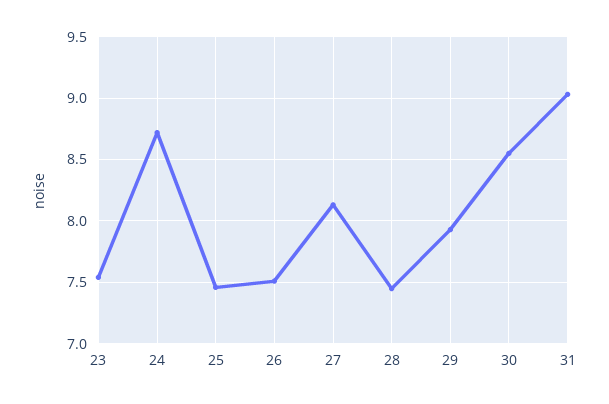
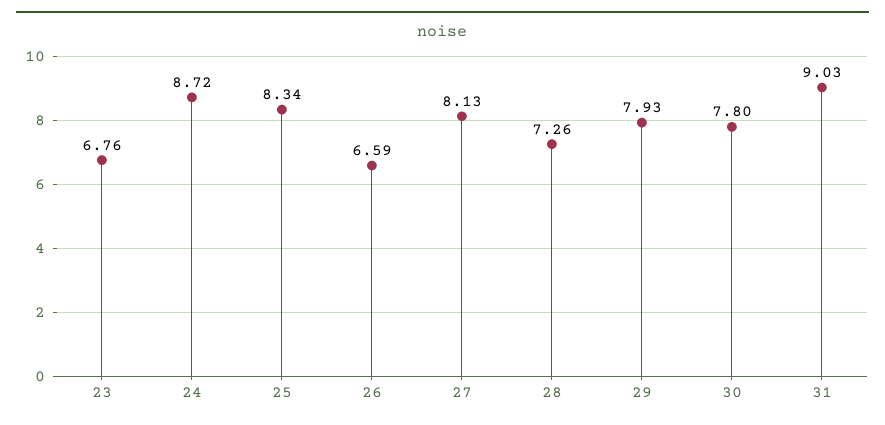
  {
-   "23": 7.55,
+   "23": 6.76,
    "24": 8.72,
-   "25": 7.45,
+   "25": 8.34,
-   "26": 7.5,
+   "26": 6.59,
    "27": 8.13,
-   "28": 7.45,
+   "28": 7.26,
    "29": 7.93,
-   "30": 8.55,
+   "30": 7.8,
    "31": 9.03
  }

